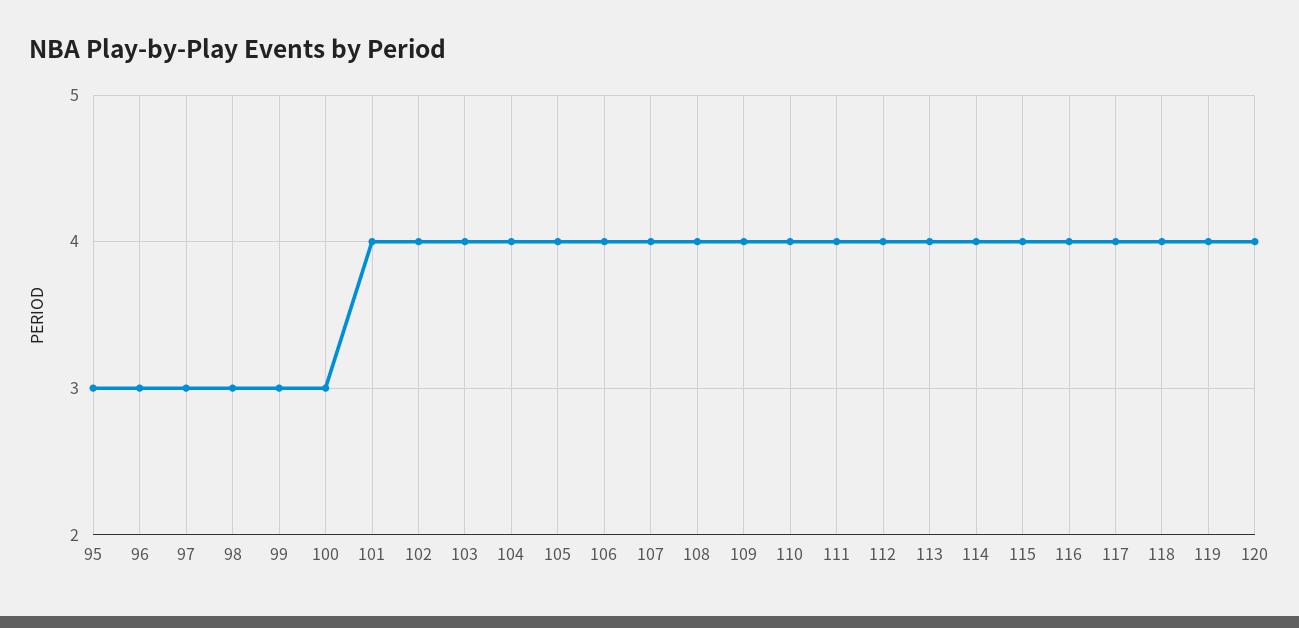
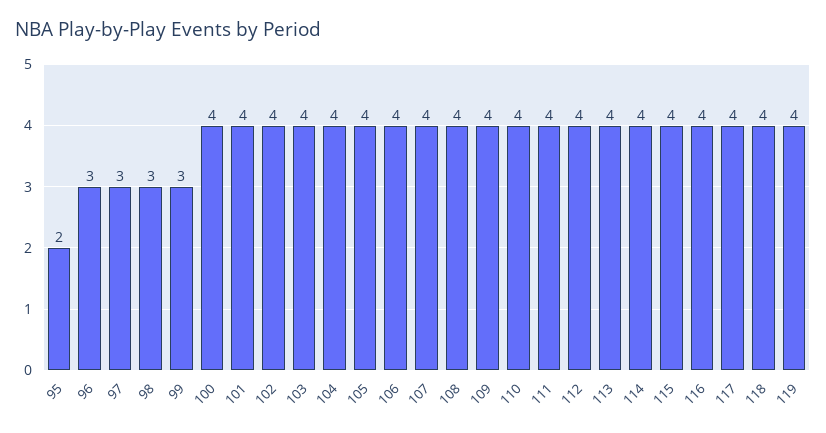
  {
-   "95": 3,
+   "95": 2,
    "96": 3,
    "97": 3,
    "98": 3,
    "99": 3,
-   "100": 3,
+   "100": 4,
    "101": 4,
    "102": 4,
    "103": 4,
    "104": 4,
    "105": 4,
    "106": 4,
    "107": 4,
    "108": 4,
    "109": 4,
    "110": 4,
    "111": 4,
    "112": 4,
    "113": 4,
    "114": 4,
    "115": 4,
    "116": 4,
    "117": 4,
    "118": 4,
-   "119": 4,
+   "119": 4
-   "120": 4
  }

